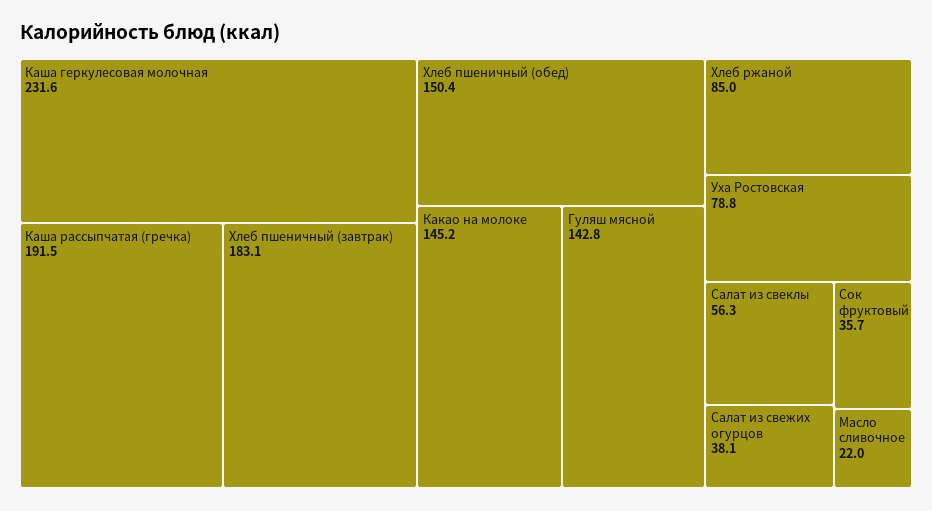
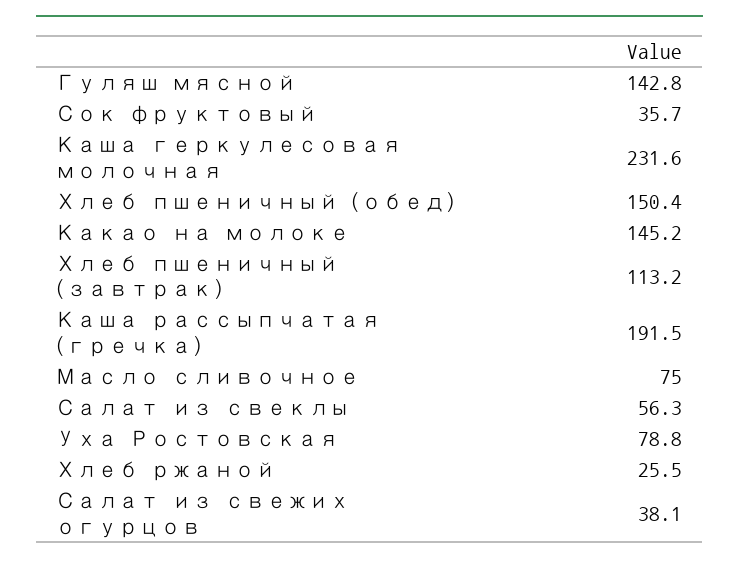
  {
    "Каша геркулесовая молочная": 231.6,
    "Каша рассыпчатая (гречка)": 191.5,
-   "Хлеб пшеничный (завтрак)": 183.1,
+   "Хлеб пшеничный (завтрак)": 113.2,
    "Хлеб пшеничный (обед)": 150.4,
    "Какао на молоке": 145.2,
    "Гуляш мясной": 142.8,
-   "Хлеб ржаной": 85,
+   "Хлеб ржаной": 25.5,
    "Уха Ростовская": 78.8,
    "Салат из свеклы": 56.3,
    "Салат из свежих огурцов": 38.1,
    "Сок фруктовый": 35.7,
-   "Масло сливочное": 22
+   "Масло сливочное": 75
  }

